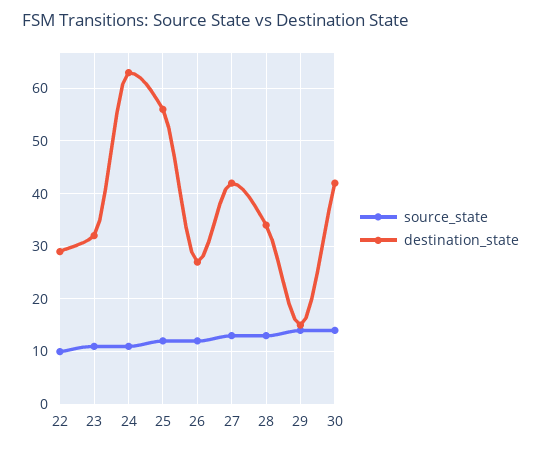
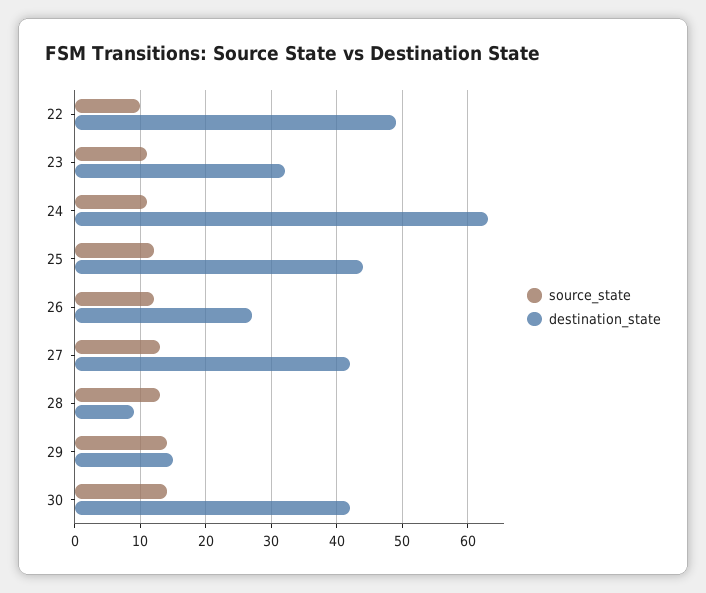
  {
    "source_state": {
      "22": 10,
      "23": 11,
      "24": 11,
      "25": 12,
      "26": 12,
      "27": 13,
      "28": 13,
      "29": 14,
      "30": 14
    },
    "destination_state": {
-     "22": 30,
+     "22": 49,
      "23": 32,
      "24": 63,
-     "25": 55,
+     "25": 44,
      "26": 27,
      "27": 42,
-     "28": 35,
+     "28": 9,
      "29": 15,
      "30": 42
    }
  }

